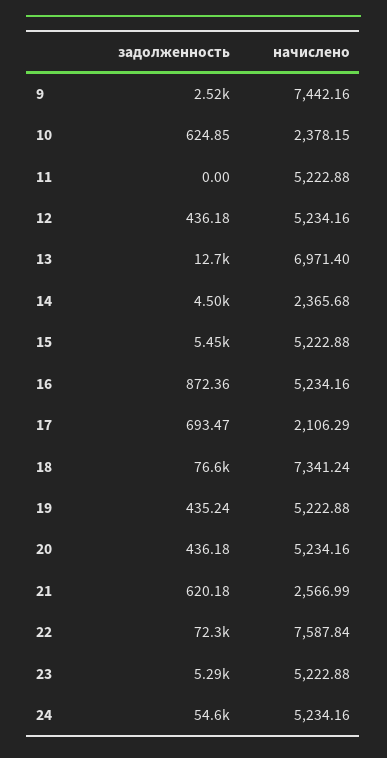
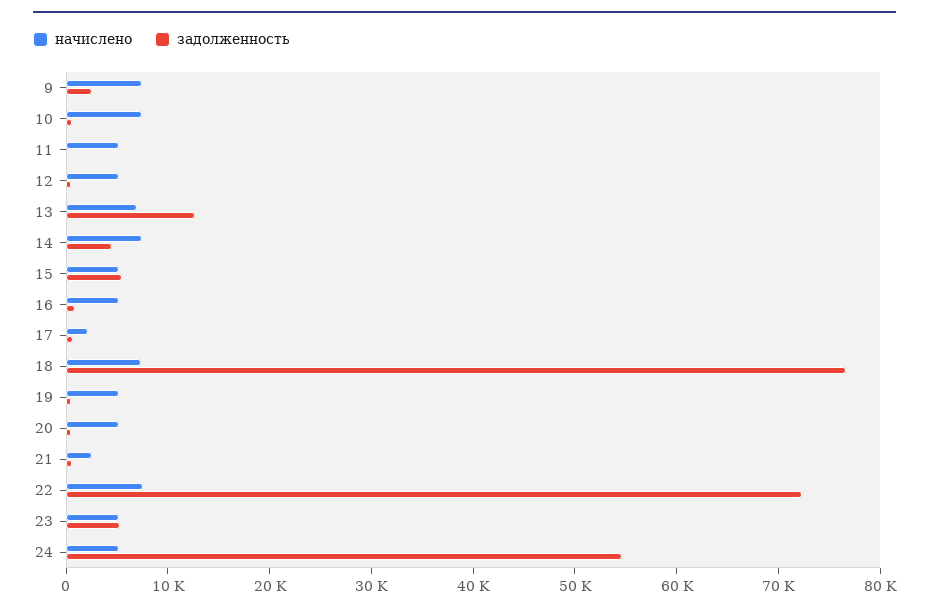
  {
    "задолженность": {
      "9": 2520,
      "10": 624.85,
      "11": 0,
      "12": 436.18,
      "13": 12700,
      "14": 4500,
      "15": 5450,
      "16": 872.36,
      "17": 693.47,
      "18": 76600,
      "19": 435.24,
      "20": 436.18,
      "21": 620.18,
      "22": 72300,
      "23": 5290,
      "24": 54600
    },
    "начислено": {
      "9": 7442.16,
-     "10": 2378.15,
+     "10": 8000,
      "11": 5222.88,
      "12": 5234.16,
      "13": 6971.4,
-     "14": 2365.68,
+     "14": 8000,
      "15": 5222.88,
      "16": 5234.16,
      "17": 2106.29,
      "18": 7341.24,
      "19": 5222.88,
      "20": 5234.16,
      "21": 2566.99,
      "22": 7587.84,
      "23": 5222.88,
      "24": 5234.16
    }
  }

